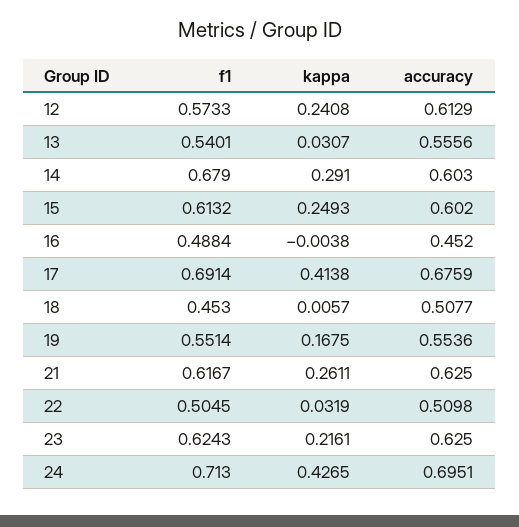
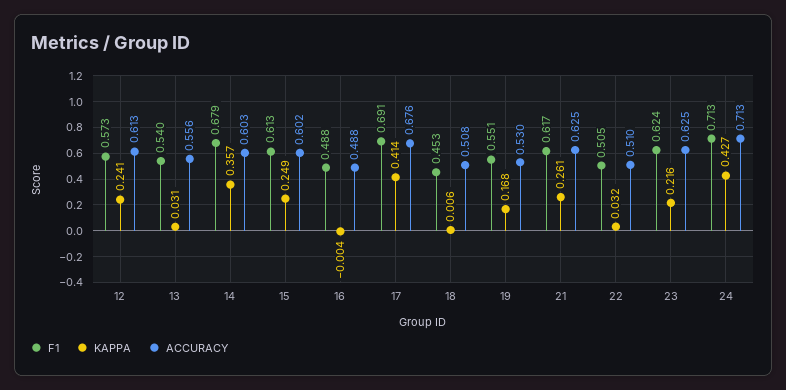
  {
    "f1": {
      "12": 0.5733,
      "13": 0.5401,
      "14": 0.679,
      "15": 0.6132,
      "16": 0.4884,
      "17": 0.6914,
      "18": 0.453,
      "19": 0.5514,
      "21": 0.6167,
      "22": 0.5045,
      "23": 0.6243,
      "24": 0.713
    },
    "kappa": {
      "12": 0.2408,
      "13": 0.0307,
-     "14": 0.291,
+     "14": 0.357,
      "15": 0.2493,
      "16": -0.0038,
      "17": 0.4138,
      "18": 0.0057,
      "19": 0.1675,
      "21": 0.2611,
      "22": 0.0319,
      "23": 0.2161,
      "24": 0.4265
    },
    "accuracy": {
      "12": 0.6129,
      "13": 0.5556,
      "14": 0.603,
      "15": 0.602,
-     "16": 0.452,
+     "16": 0.488,
      "17": 0.6759,
      "18": 0.5077,
-     "19": 0.5536,
+     "19": 0.53,
      "21": 0.625,
      "22": 0.5098,
      "23": 0.625,
-     "24": 0.6951
+     "24": 0.713
    }
  }

